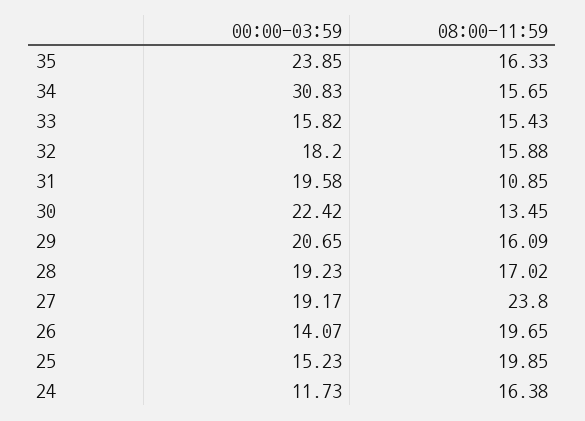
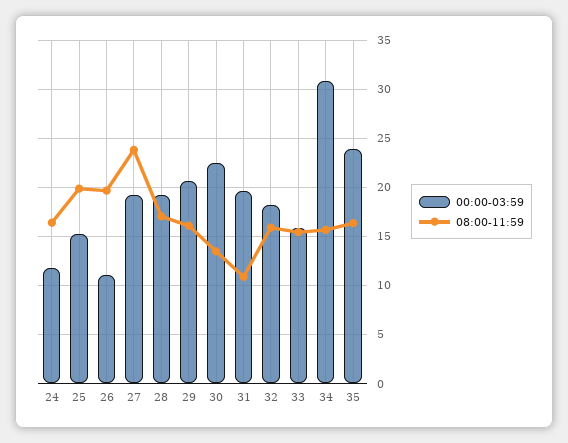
  {
    "00:00-03:59": {
      "35": 23.85,
      "34": 30.83,
      "33": 15.82,
      "32": 18.2,
      "31": 19.58,
      "30": 22.42,
      "29": 20.65,
      "28": 19.23,
      "27": 19.17,
-     "26": 14.07,
+     "26": 11,
      "25": 15.23,
      "24": 11.73
    },
    "08:00-11:59": {
      "35": 16.33,
      "34": 15.65,
      "33": 15.43,
      "32": 15.88,
      "31": 10.85,
      "30": 13.45,
      "29": 16.09,
      "28": 17.02,
      "27": 23.8,
      "26": 19.65,
      "25": 19.85,
      "24": 16.38
    }
  }

